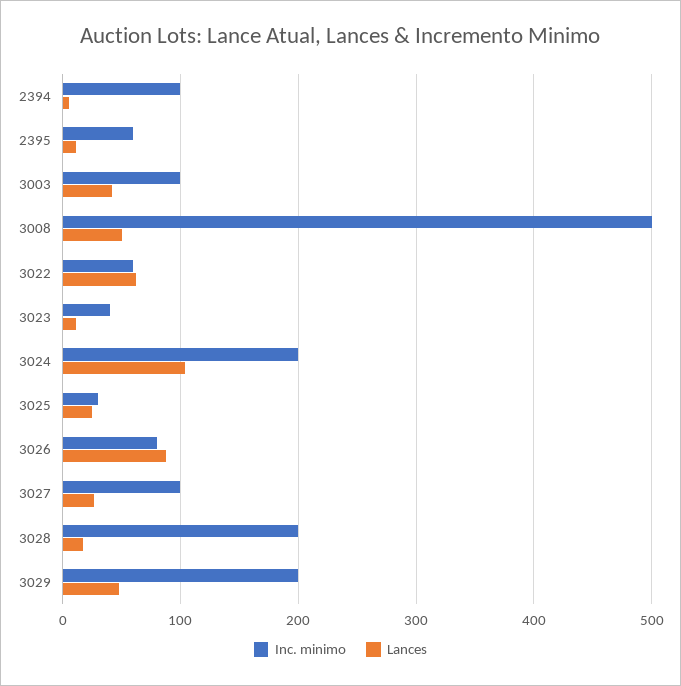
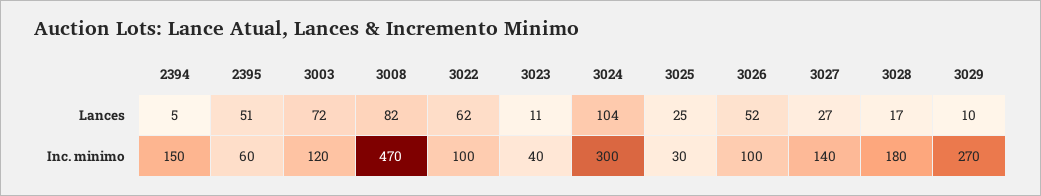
  {
    "Inc. minimo": {
-     "2394": 100,
+     "2394": 150,
      "2395": 60,
-     "3003": 100,
+     "3003": 120,
-     "3008": 500,
+     "3008": 470,
-     "3022": 60,
+     "3022": 100,
      "3023": 40,
-     "3024": 200,
+     "3024": 300,
      "3025": 30,
-     "3026": 80,
+     "3026": 100,
-     "3027": 100,
+     "3027": 140,
-     "3028": 200,
+     "3028": 180,
-     "3029": 200
+     "3029": 270
    },
    "Lances": {
      "2394": 5,
-     "2395": 10,
+     "2395": 51,
-     "3003": 40,
+     "3003": 72,
-     "3008": 50,
+     "3008": 82,
      "3022": 62,
      "3023": 11,
      "3024": 104,
      "3025": 25,
-     "3026": 90,
+     "3026": 52,
      "3027": 27,
      "3028": 17,
-     "3029": 50
+     "3029": 10
    }
  }

